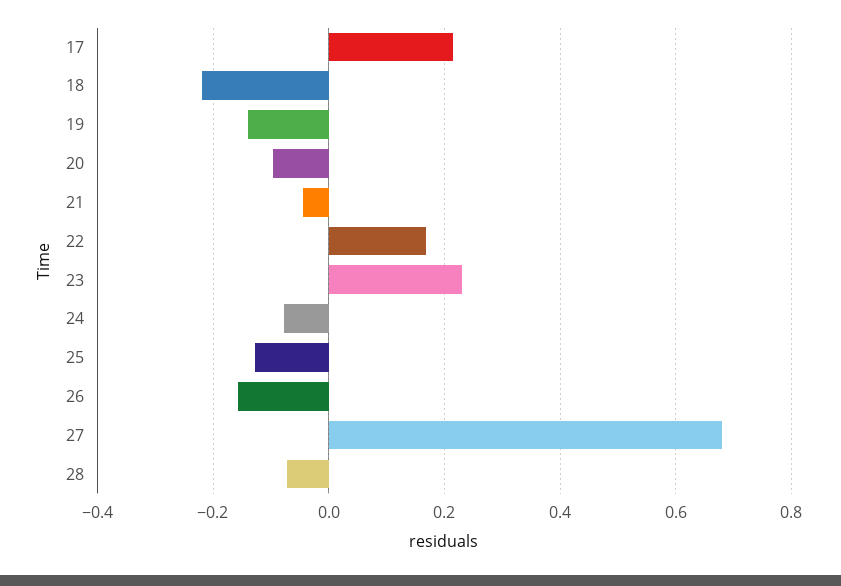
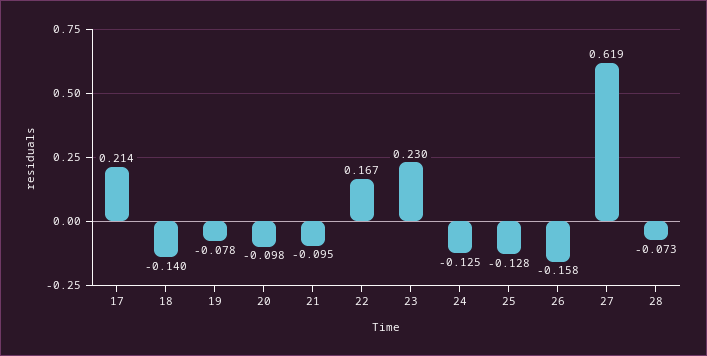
  {
    "17": 0.214,
-   "18": -0.22,
+   "18": -0.14,
-   "19": -0.14,
+   "19": -0.078,
    "20": -0.098,
-   "21": -0.04,
+   "21": -0.095,
    "22": 0.167,
    "23": 0.23,
-   "24": -0.08,
+   "24": -0.125,
    "25": -0.128,
    "26": -0.158,
-   "27": 0.68,
+   "27": 0.619,
    "28": -0.073
  }

